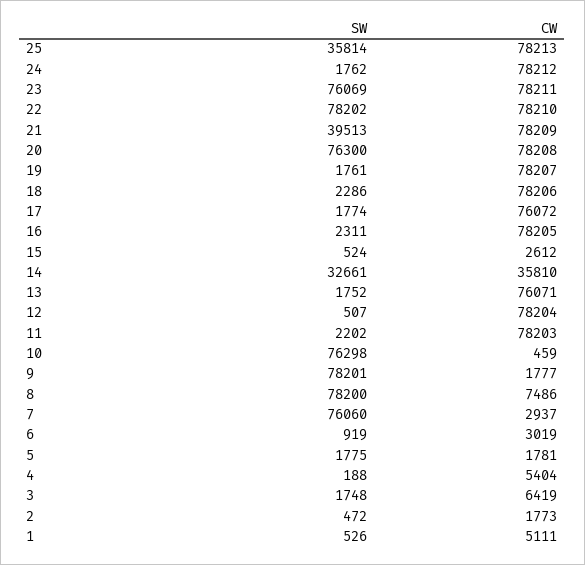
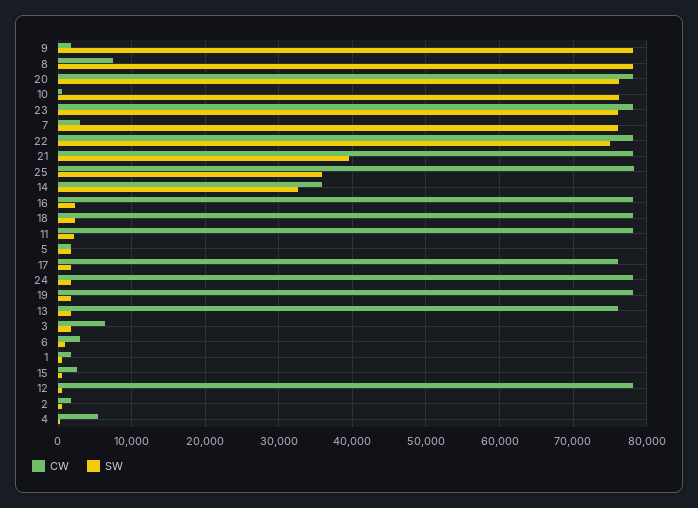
  {
    "SW": {
      "25": 35814,
      "24": 1762,
      "23": 76069,
-     "22": 78202,
+     "22": 75000,
      "21": 39513,
      "20": 76300,
      "19": 1761,
      "18": 2286,
      "17": 1774,
      "16": 2311,
      "15": 524,
      "14": 32661,
      "13": 1752,
      "12": 507,
      "11": 2202,
      "10": 76298,
      "9": 78201,
      "8": 78200,
      "7": 76060,
      "6": 919,
      "5": 1775,
      "4": 188,
      "3": 1748,
      "2": 472,
      "1": 526
    },
    "CW": {
      "25": 78213,
      "24": 78212,
      "23": 78211,
      "22": 78210,
      "21": 78209,
      "20": 78208,
      "19": 78207,
      "18": 78206,
      "17": 76072,
      "16": 78205,
      "15": 2612,
      "14": 35810,
      "13": 76071,
      "12": 78204,
      "11": 78203,
      "10": 459,
      "9": 1777,
      "8": 7486,
      "7": 2937,
      "6": 3019,
      "5": 1781,
      "4": 5404,
      "3": 6419,
      "2": 1773,
-     "1": 5111
+     "1": 2000
    }
  }

